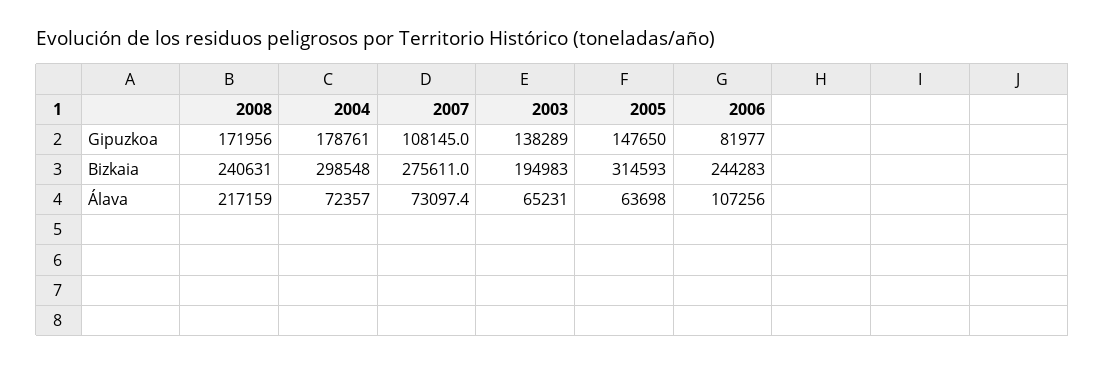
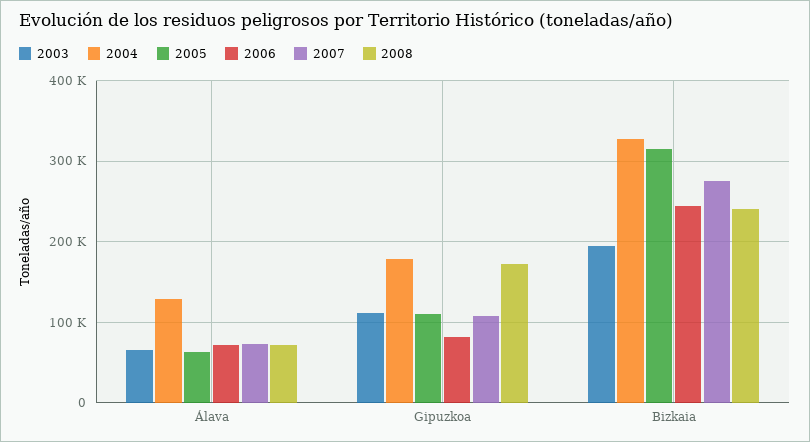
  {
    "2008": {
      "Gipuzkoa": 171956,
      "Bizkaia": 240631,
-     "Álava": 217159
+     "Álava": 70000
    },
    "2004": {
      "Gipuzkoa": 178761,
-     "Bizkaia": 298548,
+     "Bizkaia": 330000,
-     "Álava": 72357
+     "Álava": 130000
    },
    "2007": {
      "Gipuzkoa": 108145,
      "Bizkaia": 275611,
      "Álava": 73097.4
    },
    "2003": {
-     "Gipuzkoa": 138289,
+     "Gipuzkoa": 110000,
      "Bizkaia": 194983,
      "Álava": 65231
    },
    "2005": {
-     "Gipuzkoa": 147650,
+     "Gipuzkoa": 110000,
      "Bizkaia": 314593,
      "Álava": 63698
    },
    "2006": {
      "Gipuzkoa": 81977,
      "Bizkaia": 244283,
-     "Álava": 107256
+     "Álava": 70000
    }
  }

